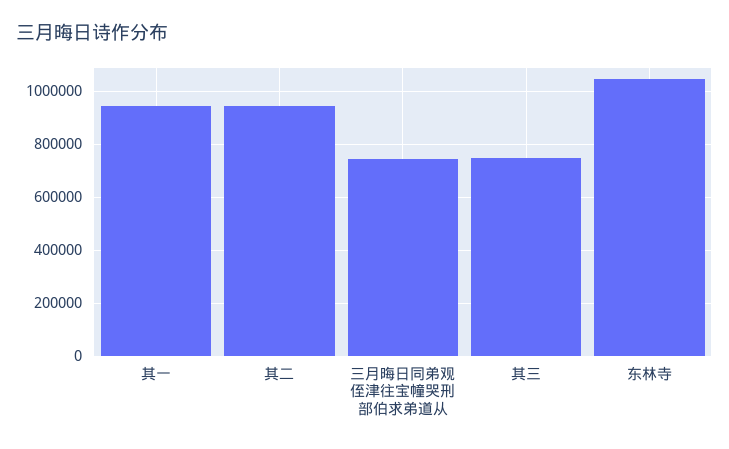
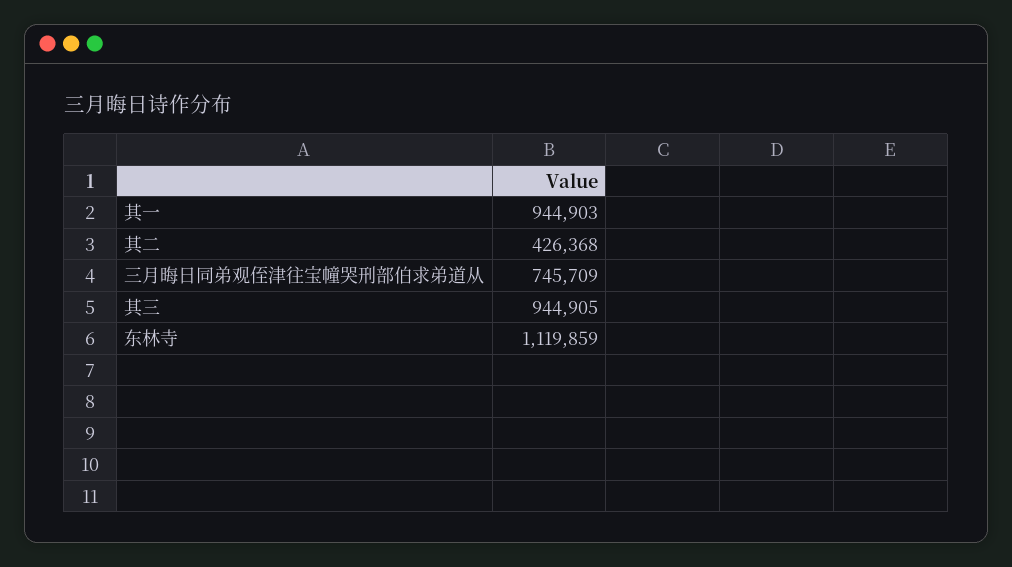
  {
    "其一": 944903,
-   "其二": 950000,
+   "其二": 426368,
    "三月晦日同弟观侄津往宝幢哭刑部伯求弟道从": 745709,
-   "其三": 750000,
+   "其三": 944905,
-   "东林寺": 1050000
+   "东林寺": 1119859
  }

